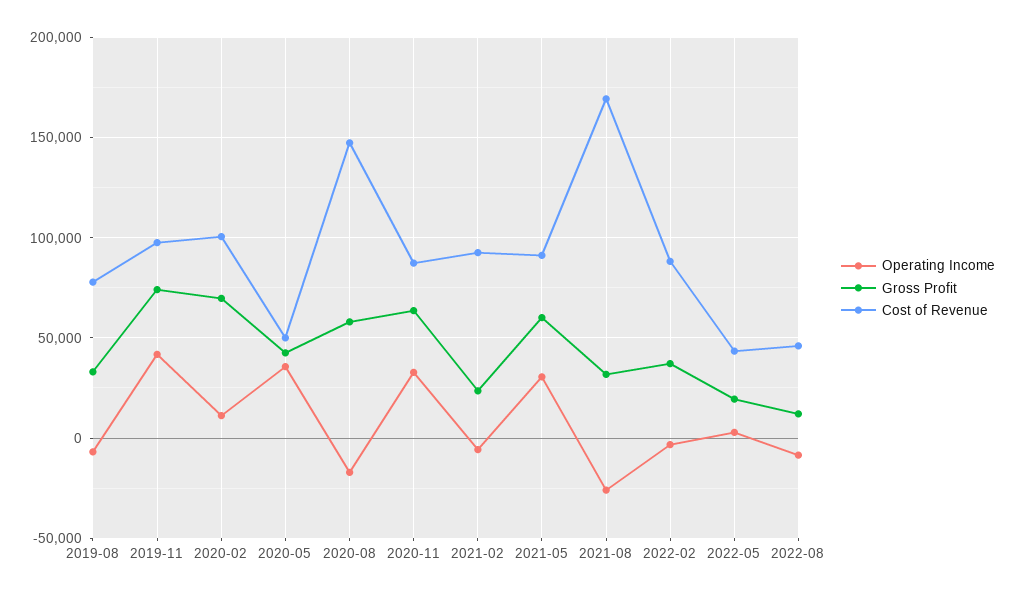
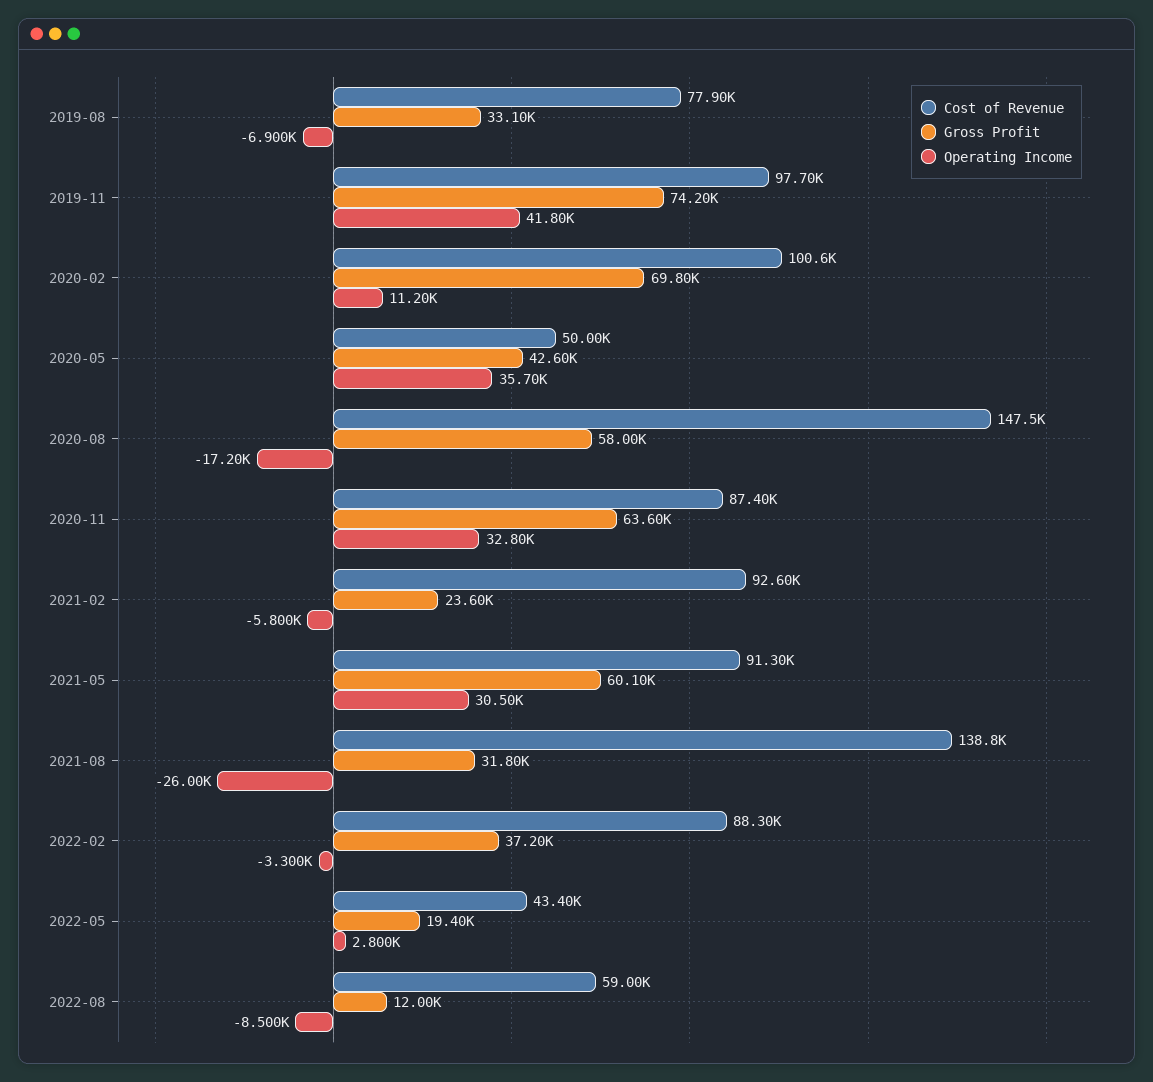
  {
    "Operating Income": {
      "2019-08": -6900,
      "2019-11": 41800,
      "2020-02": 11200,
      "2020-05": 35700,
      "2020-08": -17200,
      "2020-11": 32800,
      "2021-02": -5800,
      "2021-05": 30500,
      "2021-08": -26000,
      "2022-02": -3300,
      "2022-05": 2800,
      "2022-08": -8500
    },
    "Gross Profit": {
      "2019-08": 33100,
      "2019-11": 74200,
      "2020-02": 69800,
      "2020-05": 42600,
      "2020-08": 58000,
      "2020-11": 63600,
      "2021-02": 23600,
      "2021-05": 60100,
      "2021-08": 31800,
      "2022-02": 37200,
      "2022-05": 19400,
      "2022-08": 12000
    },
    "Cost of Revenue": {
      "2019-08": 77900,
      "2019-11": 97700,
      "2020-02": 100600,
      "2020-05": 50000,
      "2020-08": 147500,
      "2020-11": 87400,
      "2021-02": 92600,
      "2021-05": 91300,
-     "2021-08": 170000,
+     "2021-08": 138800,
      "2022-02": 88300,
      "2022-05": 43400,
-     "2022-08": 45000
+     "2022-08": 59000
    }
  }

